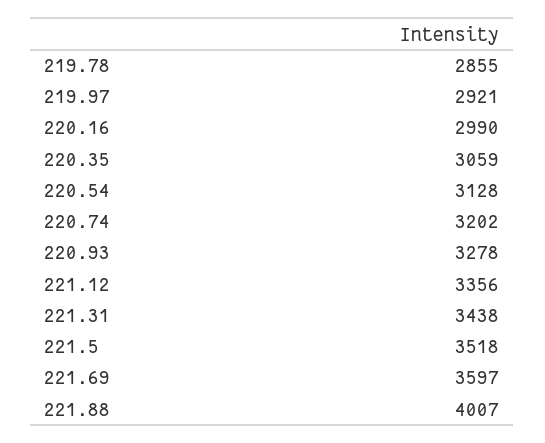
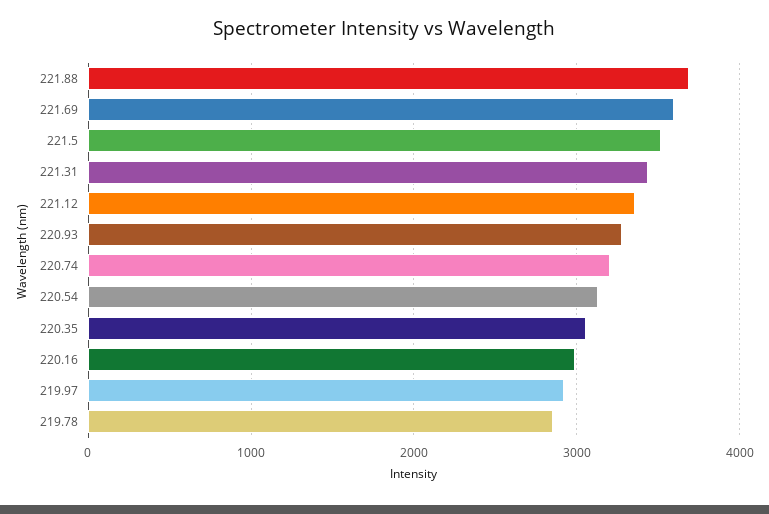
  {
    "219.78": 2855,
    "219.97": 2921,
    "220.16": 2990,
    "220.35": 3059,
    "220.54": 3128,
    "220.74": 3202,
    "220.93": 3278,
    "221.12": 3356,
    "221.31": 3438,
    "221.5": 3518,
    "221.69": 3597,
-   "221.88": 4007
+   "221.88": 3700
  }

